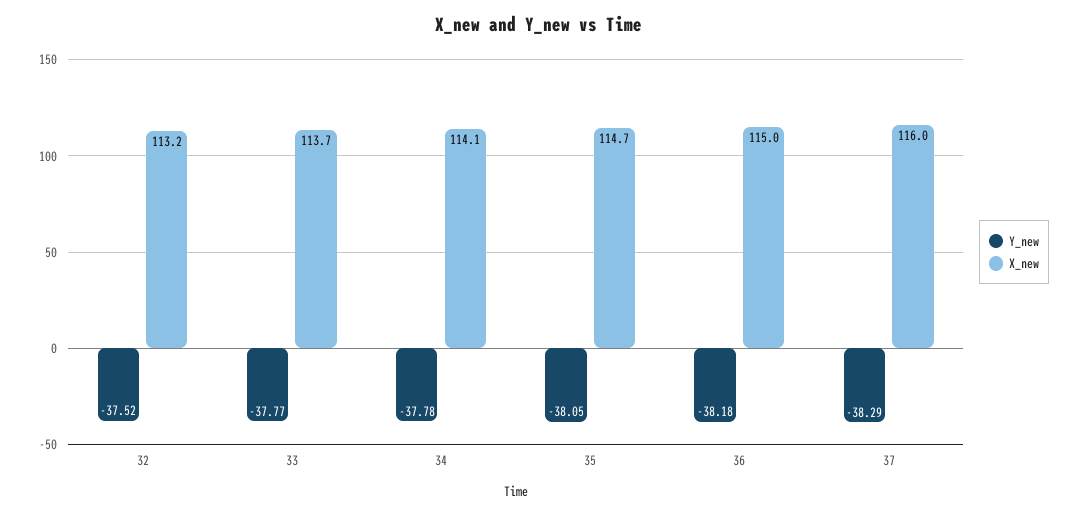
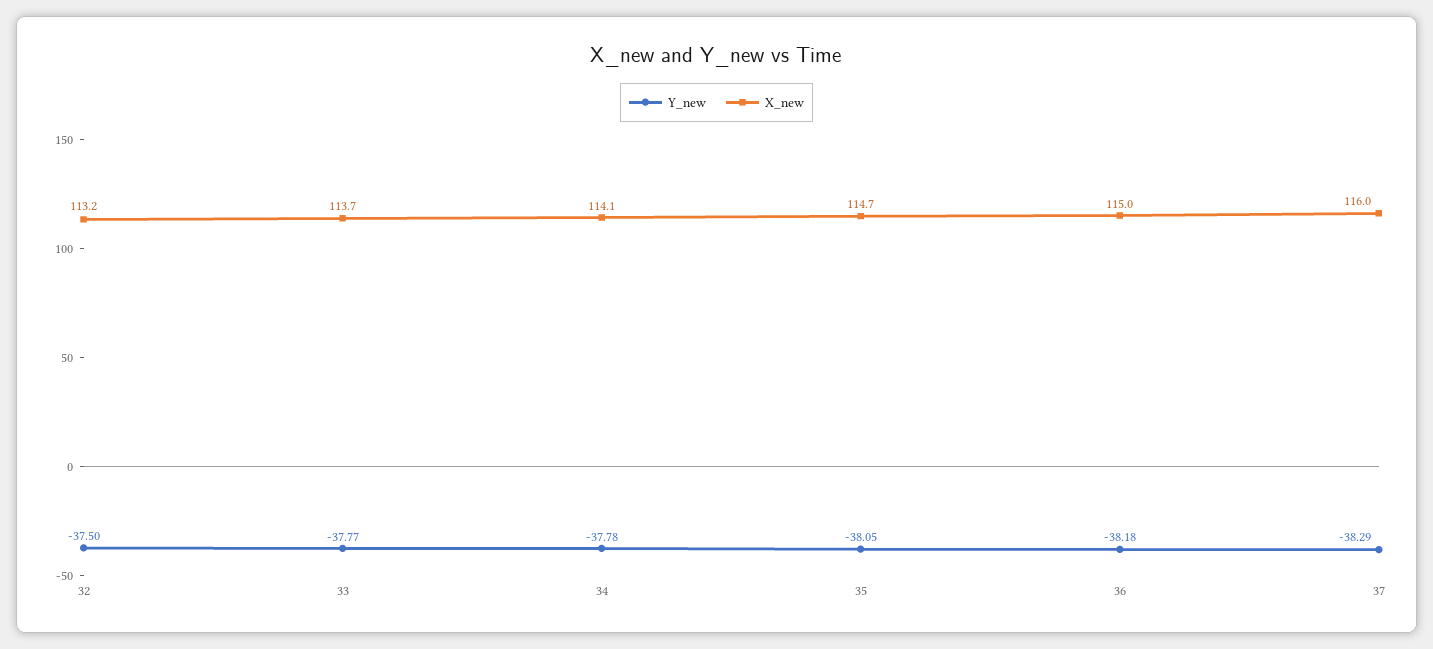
  {
    "Y_new": {
-     "32": -37.52,
+     "32": -37.5,
      "33": -37.77,
      "34": -37.78,
      "35": -38.05,
      "36": -38.18,
      "37": -38.29
    },
    "X_new": {
      "32": 113.2,
      "33": 113.7,
      "34": 114.1,
      "35": 114.7,
      "36": 115,
      "37": 116
    }
  }

